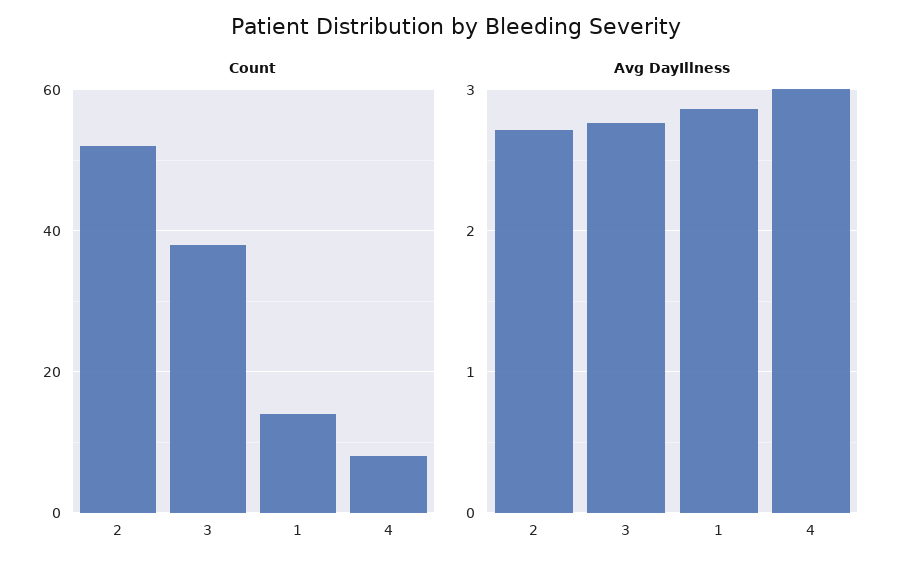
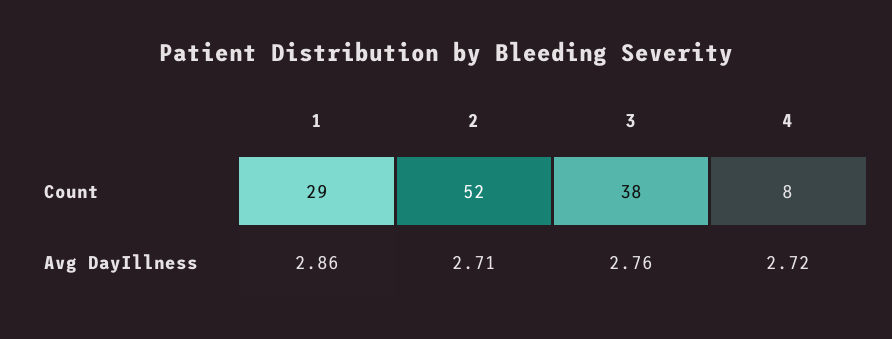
  {
    "Count": {
      "2": 52,
      "3": 38,
-     "1": 15,
+     "1": 29,
      "4": 8
    },
    "Avg DayIllness": {
      "2": 2.71,
      "3": 2.76,
      "1": 2.86,
-     "4": 3
+     "4": 2.72
    }
  }

